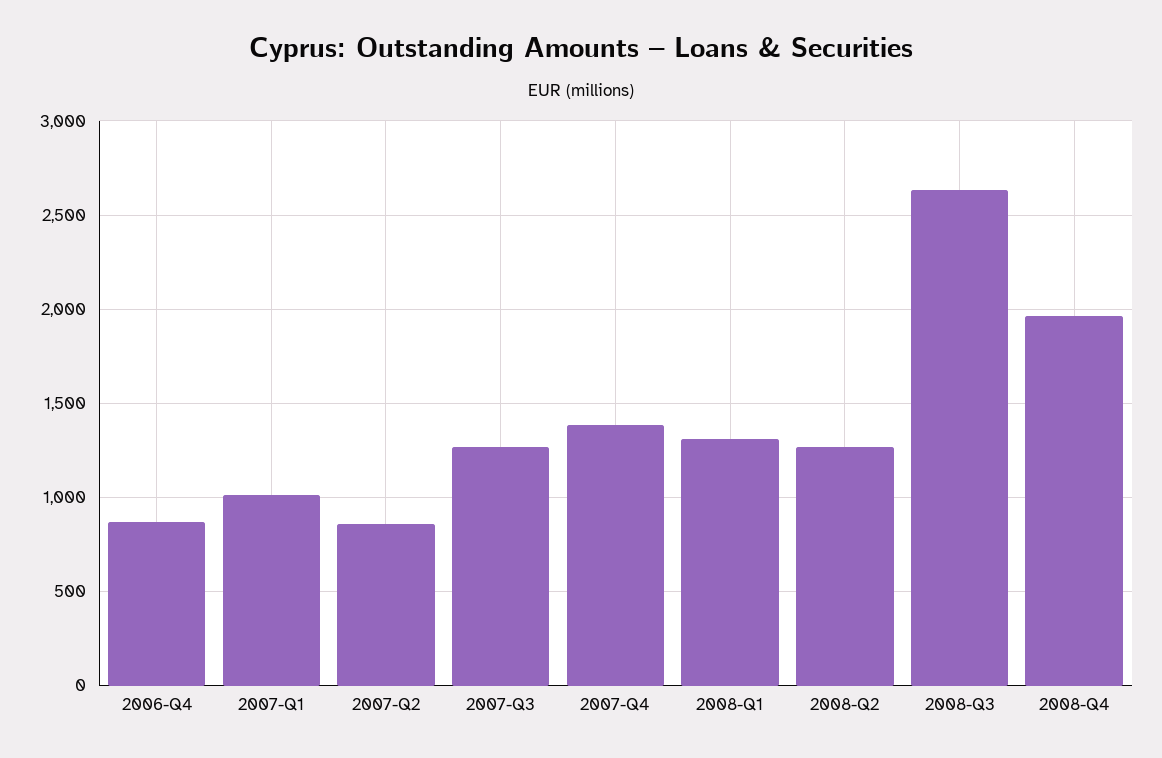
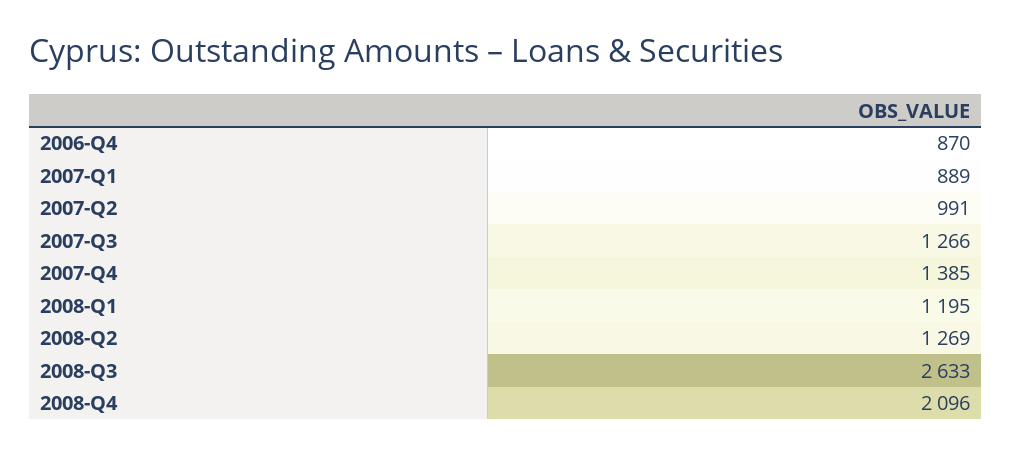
  {
    "2006-Q4": 870,
-   "2007-Q1": 1000,
+   "2007-Q1": 889,
-   "2007-Q2": 850,
+   "2007-Q2": 991,
    "2007-Q3": 1266,
    "2007-Q4": 1385,
-   "2008-Q1": 1300,
+   "2008-Q1": 1195,
    "2008-Q2": 1269,
    "2008-Q3": 2633,
-   "2008-Q4": 1950
+   "2008-Q4": 2096
  }

